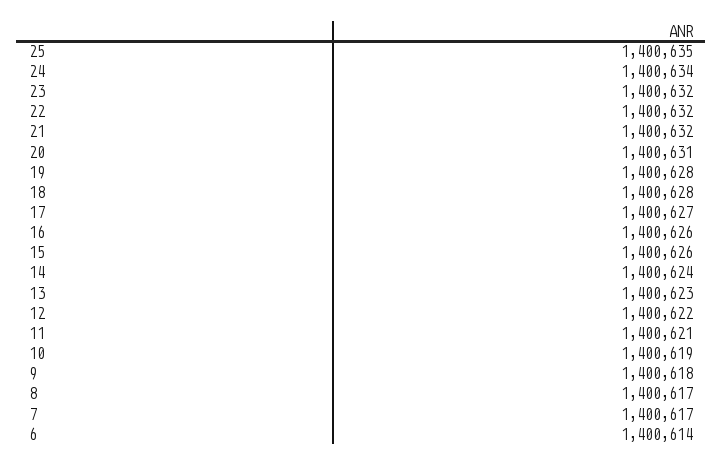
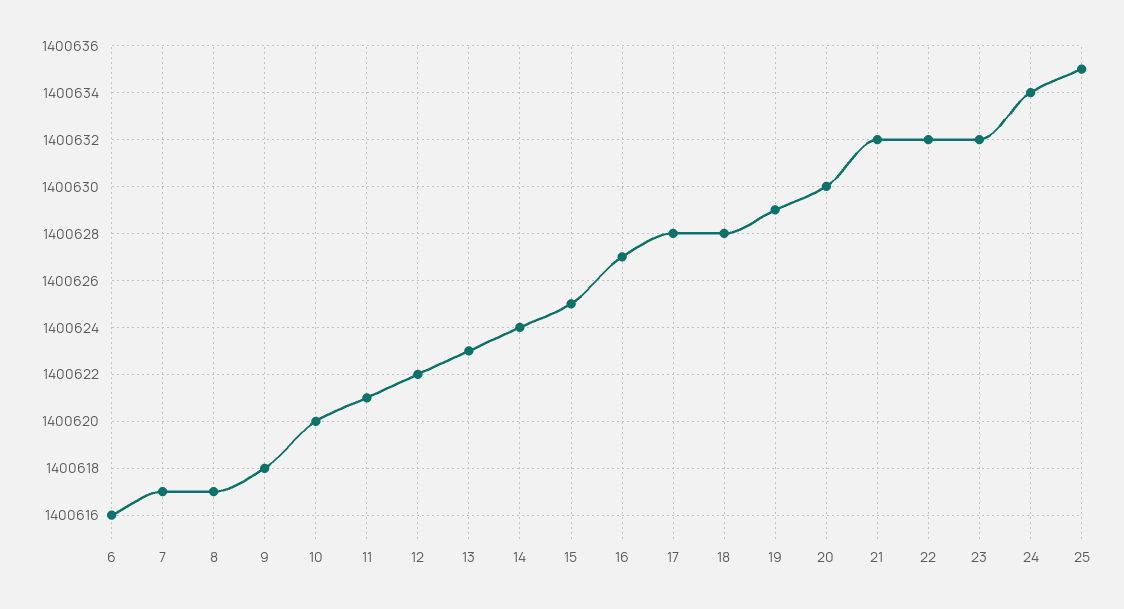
  {
    "25": 1400635,
    "24": 1400634,
    "23": 1400632,
    "22": 1400632,
    "21": 1400632,
-   "20": 1400631,
+   "20": 1400630,
-   "19": 1400628,
+   "19": 1400629,
    "18": 1400628,
-   "17": 1400627,
+   "17": 1400628,
-   "16": 1400626,
+   "16": 1400627,
-   "15": 1400626,
+   "15": 1400625,
    "14": 1400624,
    "13": 1400623,
    "12": 1400622,
    "11": 1400621,
-   "10": 1400619,
+   "10": 1400620,
    "9": 1400618,
    "8": 1400617,
    "7": 1400617,
-   "6": 1400614
+   "6": 1400616
  }

